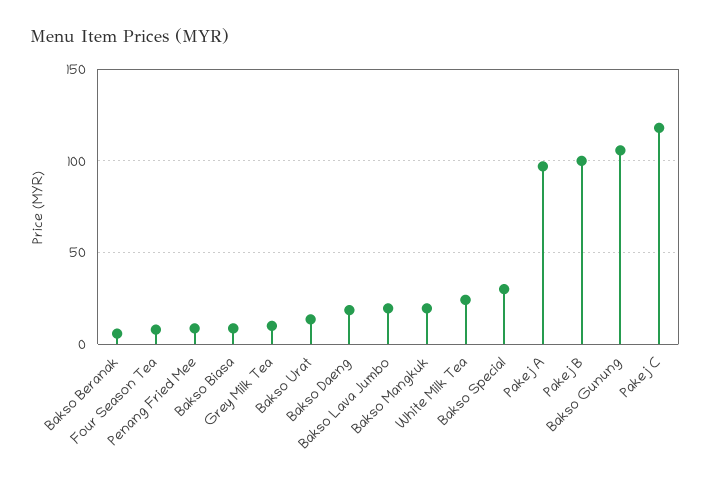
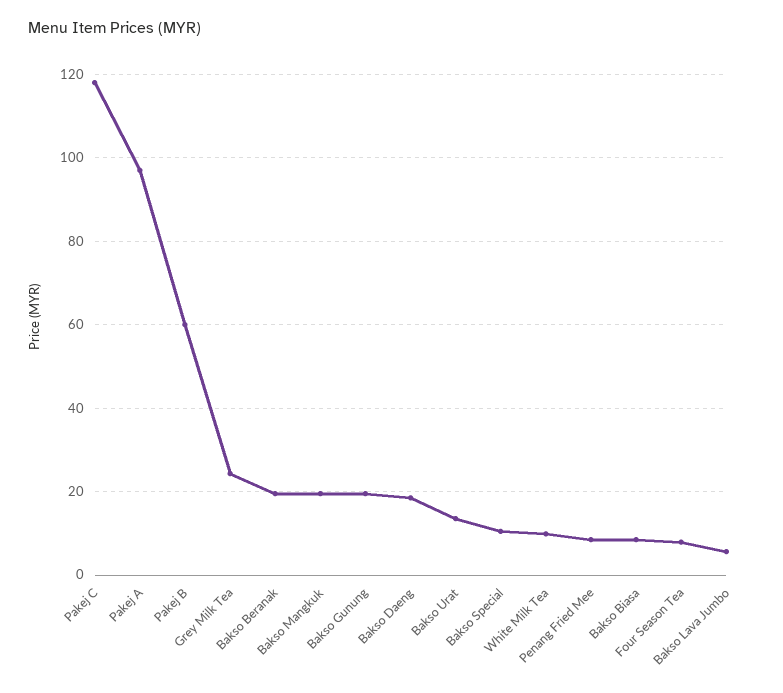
  {
-   "Bakso Beranak": 5,
+   "Bakso Beranak": 20,
    "Four Season Tea": 8,
    "Penang Fried Mee": 8,
    "Bakso Biasa": 8,
-   "Grey Milk Tea": 10,
+   "Grey Milk Tea": 24,
    "Bakso Urat": 14,
    "Bakso Daeng": 18,
-   "Bakso Lava Jumbo": 20,
+   "Bakso Lava Jumbo": 6,
    "Bakso Mangkuk": 20,
-   "White Milk Tea": 25,
+   "White Milk Tea": 10,
-   "Bakso Special": 30,
+   "Bakso Special": 10,
    "Pakej A": 98,
-   "Pakej B": 100,
+   "Pakej B": 60,
-   "Bakso Gunung": 105,
+   "Bakso Gunung": 20,
    "Pakej C": 118
  }

